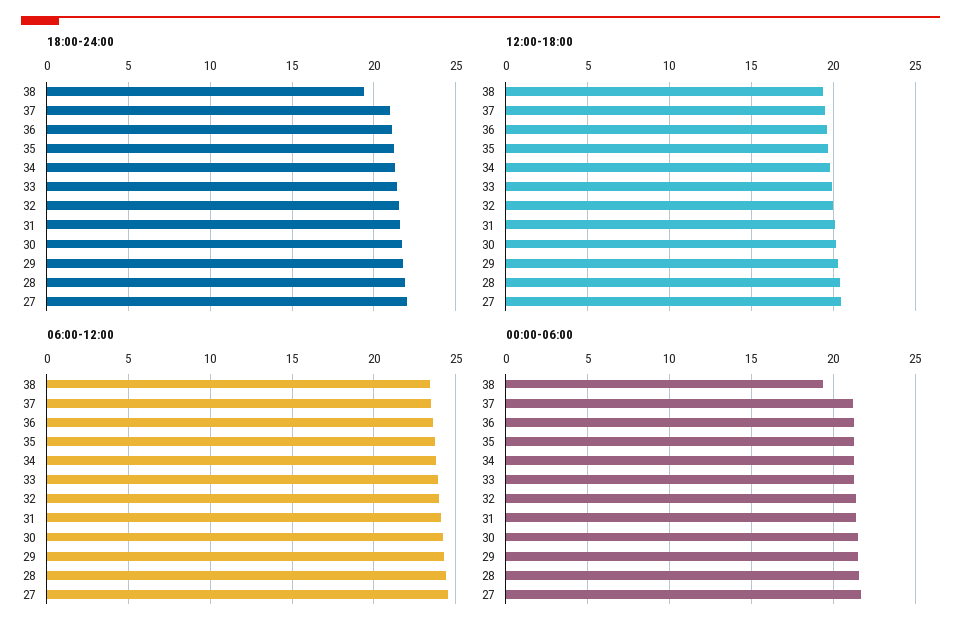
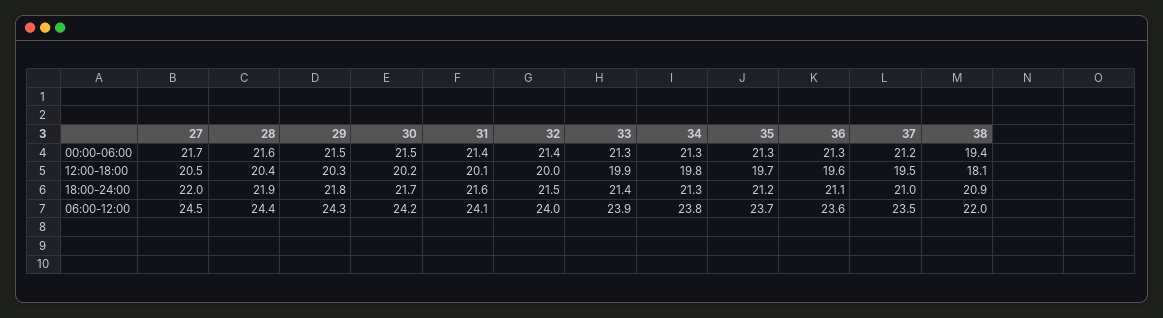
  {
    "18:00-24:00": {
-     "38": 19.5,
+     "38": 20.9,
      "37": 21,
      "36": 21.1,
      "35": 21.2,
      "34": 21.3,
      "33": 21.4,
      "32": 21.5,
      "31": 21.6,
      "30": 21.7,
      "29": 21.8,
      "28": 21.9,
      "27": 22
    },
    "12:00-18:00": {
-     "38": 19.5,
+     "38": 18.1,
      "37": 19.5,
      "36": 19.6,
      "35": 19.7,
      "34": 19.8,
      "33": 19.9,
      "32": 20,
      "31": 20.1,
      "30": 20.2,
      "29": 20.3,
      "28": 20.4,
      "27": 20.5
    },
    "06:00-12:00": {
-     "38": 23.5,
+     "38": 22,
      "37": 23.5,
      "36": 23.6,
      "35": 23.7,
      "34": 23.8,
      "33": 23.9,
      "32": 24,
      "31": 24.1,
      "30": 24.2,
      "29": 24.3,
      "28": 24.4,
      "27": 24.5
    },
    "00:00-06:00": {
      "38": 19.4,
      "37": 21.2,
      "36": 21.3,
      "35": 21.3,
      "34": 21.3,
      "33": 21.3,
      "32": 21.4,
      "31": 21.4,
      "30": 21.5,
      "29": 21.5,
      "28": 21.6,
      "27": 21.7
    }
  }

